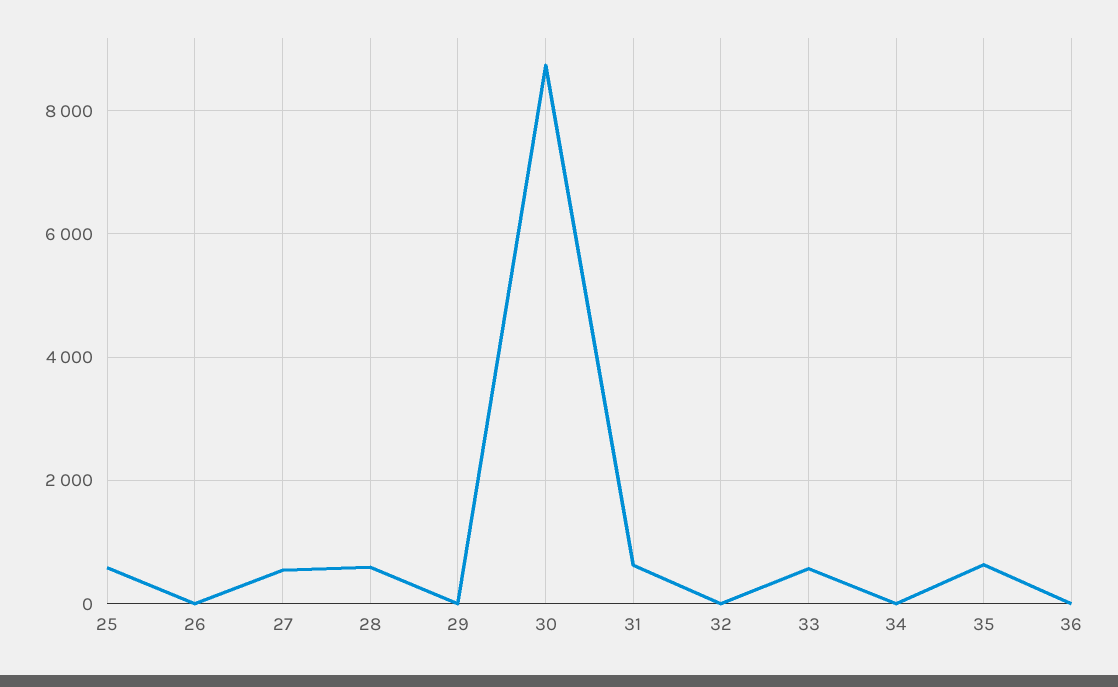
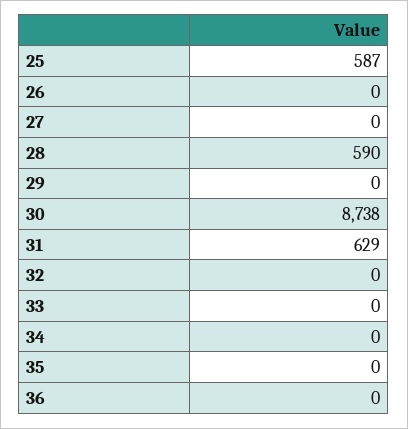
  {
    "25": 587,
    "26": 0,
-   "27": 600,
+   "27": 0,
    "28": 590,
    "29": 0,
    "30": 8738,
    "31": 629,
    "32": 0,
-   "33": 600,
+   "33": 0,
    "34": 0,
-   "35": 600,
+   "35": 0,
    "36": 0
  }

